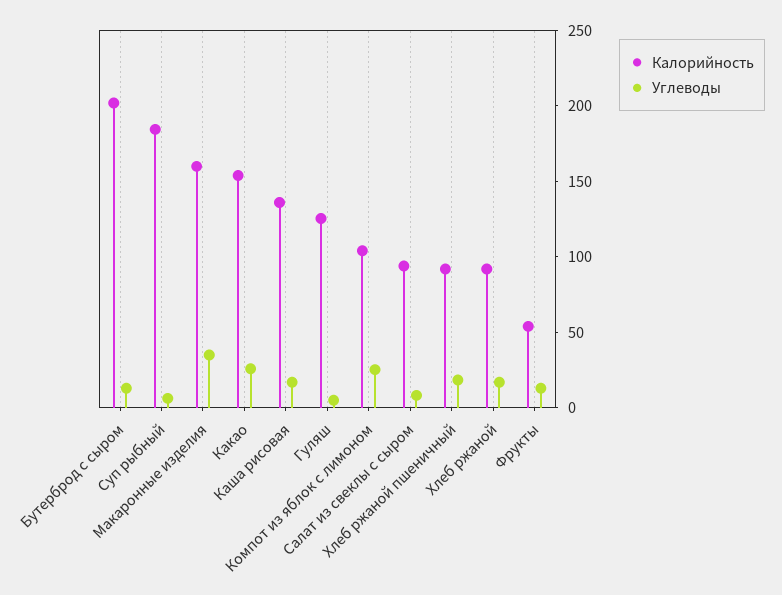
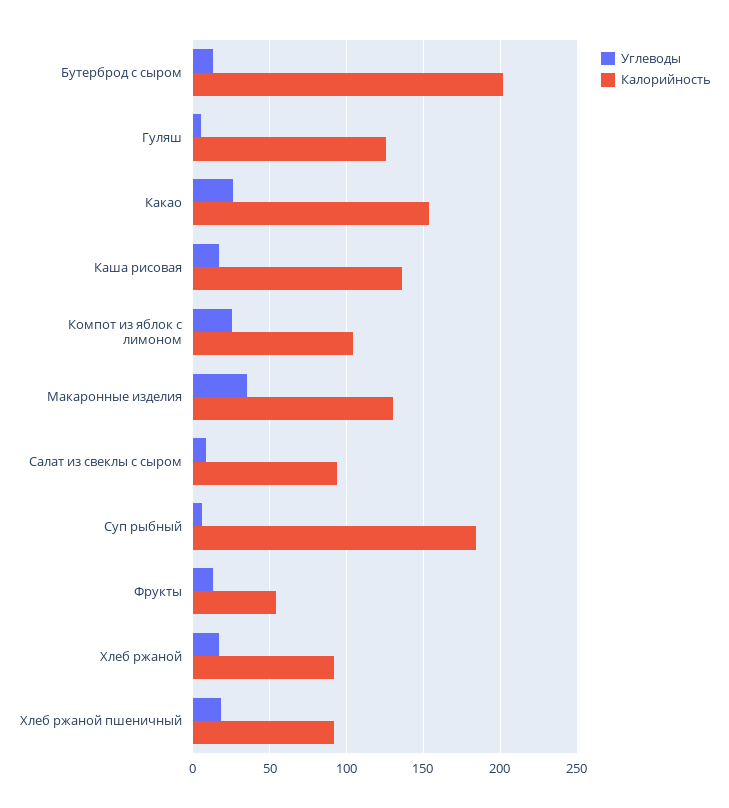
  {
    "Калорийность": {
      "Бутерброд с сыром": 200,
      "Суп рыбный": 185,
-     "Макаронные изделия": 160,
+     "Макаронные изделия": 130,
      "Какао": 155,
      "Каша рисовая": 135,
      "Гуляш": 125,
      "Компот из яблок с лимоном": 105,
      "Салат из свеклы с сыром": 95,
      "Хлеб ржаной пшеничный": 90,
      "Хлеб ржаной": 90,
      "Фрукты": 55
    },
    "Углеводы": {
      "Бутерброд с сыром": 15,
      "Суп рыбный": 5,
      "Макаронные изделия": 35,
      "Какао": 25,
      "Каша рисовая": 15,
      "Гуляш": 5,
      "Компот из яблок с лимоном": 25,
      "Салат из свеклы с сыром": 10,
      "Хлеб ржаной пшеничный": 20,
      "Хлеб ржаной": 15,
      "Фрукты": 15
    }
  }

